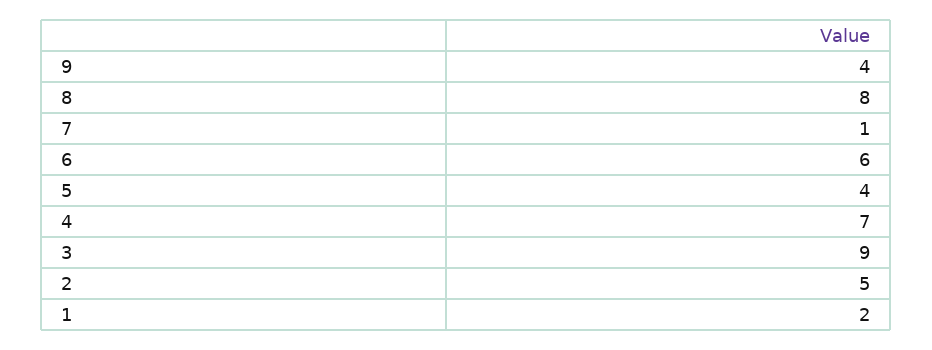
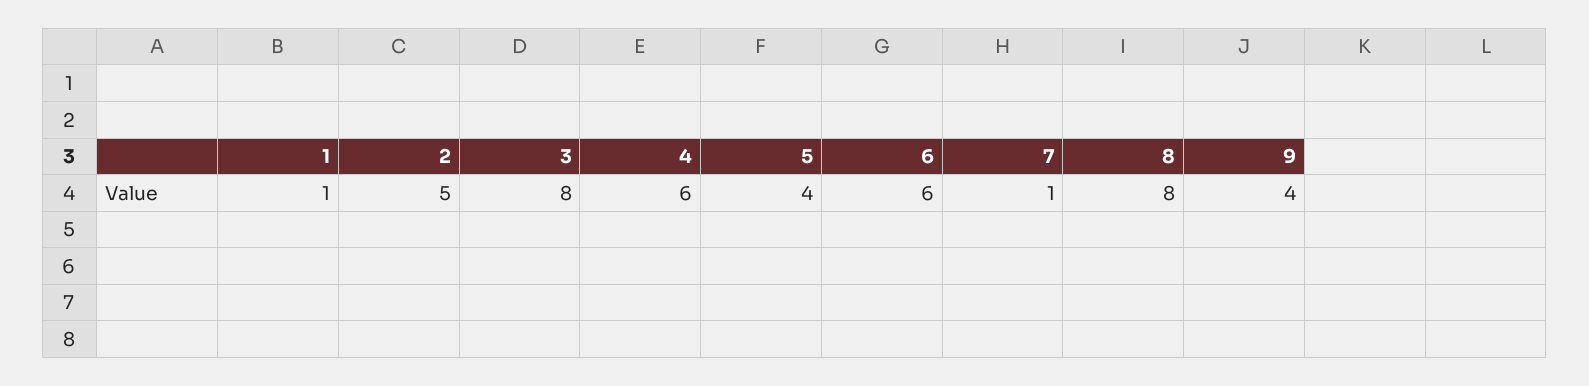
  {
    "9": 4,
    "8": 8,
    "7": 1,
    "6": 6,
    "5": 4,
-   "4": 7,
+   "4": 6,
-   "3": 9,
+   "3": 8,
    "2": 5,
-   "1": 2
+   "1": 1
  }

